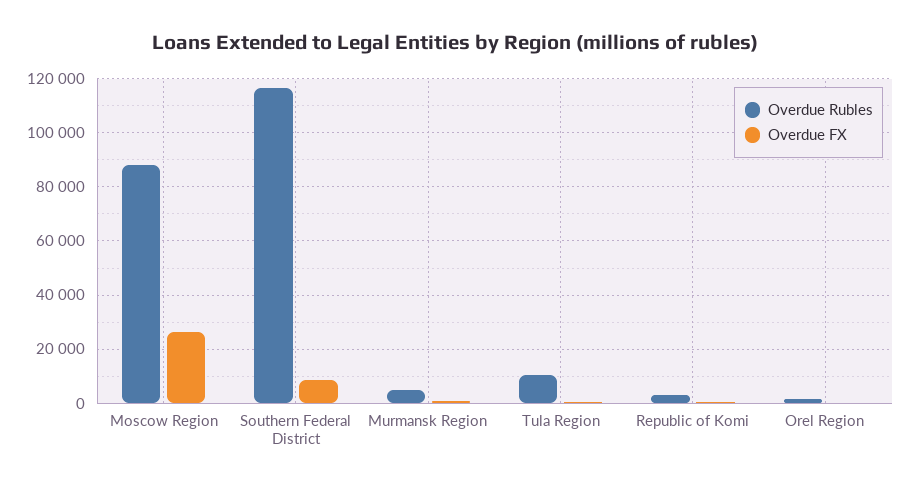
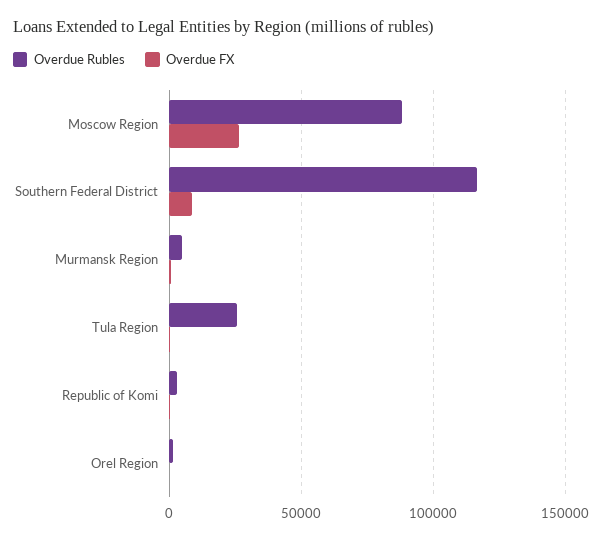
  {
    "Overdue Rubles": {
      "Moscow Region": 87500,
      "Southern Federal District": 117500,
      "Murmansk Region": 5000,
-     "Tula Region": 10000,
+     "Tula Region": 25000,
      "Republic of Komi": 2500,
      "Orel Region": 2500
    },
    "Overdue FX": {
      "Moscow Region": 27500,
      "Southern Federal District": 7500,
      "Murmansk Region": 0,
      "Tula Region": 0,
      "Republic of Komi": 0,
      "Orel Region": 0
    }
  }

